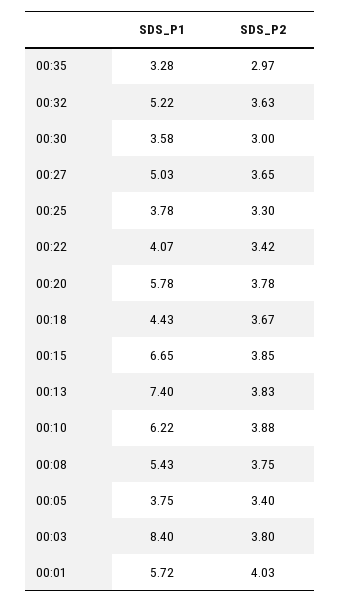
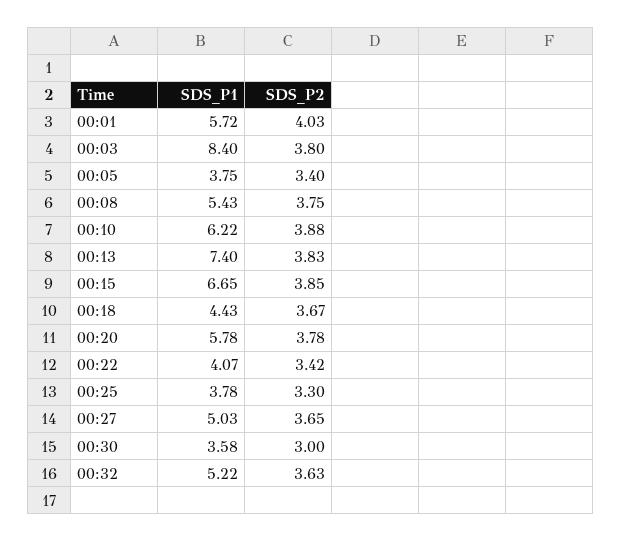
  {
    "SDS_P1": {
-     "00:35": 3.28,
      "00:32": 5.22,
      "00:30": 3.58,
      "00:27": 5.03,
      "00:25": 3.78,
      "00:22": 4.07,
      "00:20": 5.78,
      "00:18": 4.43,
      "00:15": 6.65,
      "00:13": 7.4,
      "00:10": 6.22,
      "00:08": 5.43,
      "00:05": 3.75,
      "00:03": 8.4,
      "00:01": 5.72
    },
    "SDS_P2": {
-     "00:35": 2.97,
      "00:32": 3.63,
      "00:30": 3,
      "00:27": 3.65,
      "00:25": 3.3,
      "00:22": 3.42,
      "00:20": 3.78,
      "00:18": 3.67,
      "00:15": 3.85,
      "00:13": 3.83,
      "00:10": 3.88,
      "00:08": 3.75,
      "00:05": 3.4,
      "00:03": 3.8,
      "00:01": 4.03
    }
  }

